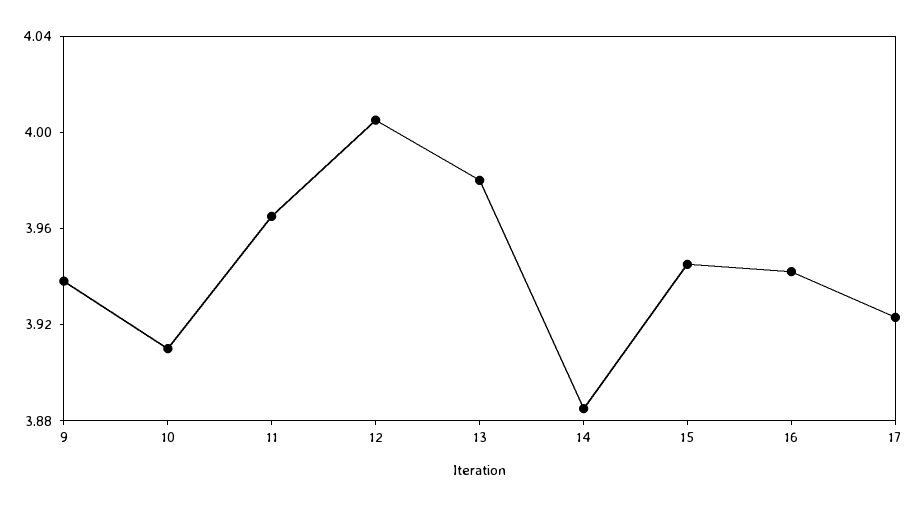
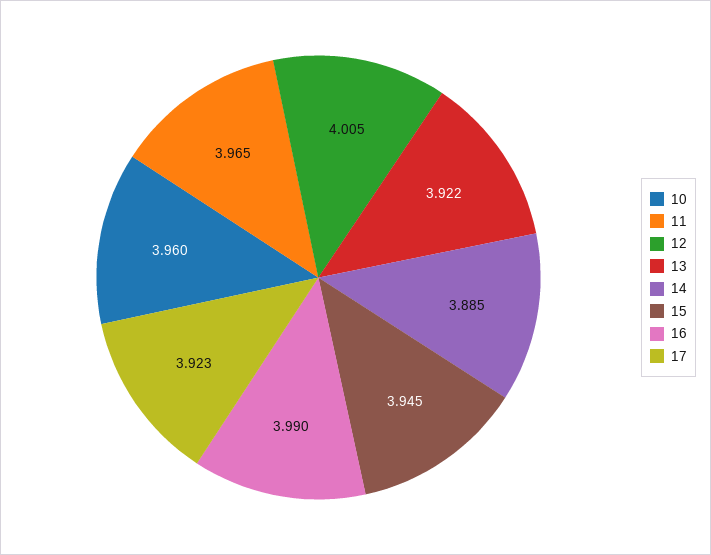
  {
-   "9": 3.94,
-   "10": 3.91,
+   "10": 3.96,
    "11": 3.965,
    "12": 4.005,
-   "13": 3.98,
+   "13": 3.922,
    "14": 3.885,
    "15": 3.945,
-   "16": 3.94,
+   "16": 3.99,
    "17": 3.923
  }

